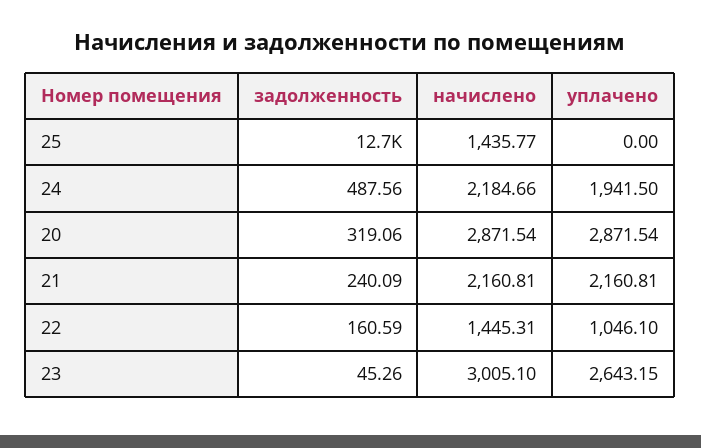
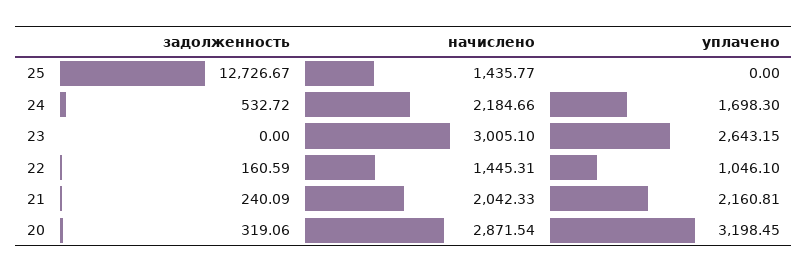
  {
    "задолженность": {
      "25": 12726.67,
-     "24": 487.56,
+     "24": 532.72,
      "20": 319.06,
      "21": 240.09,
      "22": 160.59,
-     "23": 45.26
+     "23": 0
    },
    "начислено": {
      "25": 1435.77,
      "24": 2184.66,
      "20": 2871.54,
-     "21": 2160.81,
+     "21": 2042.33,
      "22": 1445.31,
      "23": 3005.1
    },
    "уплачено": {
      "25": 0,
-     "24": 1941.5,
+     "24": 1698.3,
-     "20": 2871.54,
+     "20": 3198.45,
      "21": 2160.81,
      "22": 1046.1,
      "23": 2643.15
    }
  }

